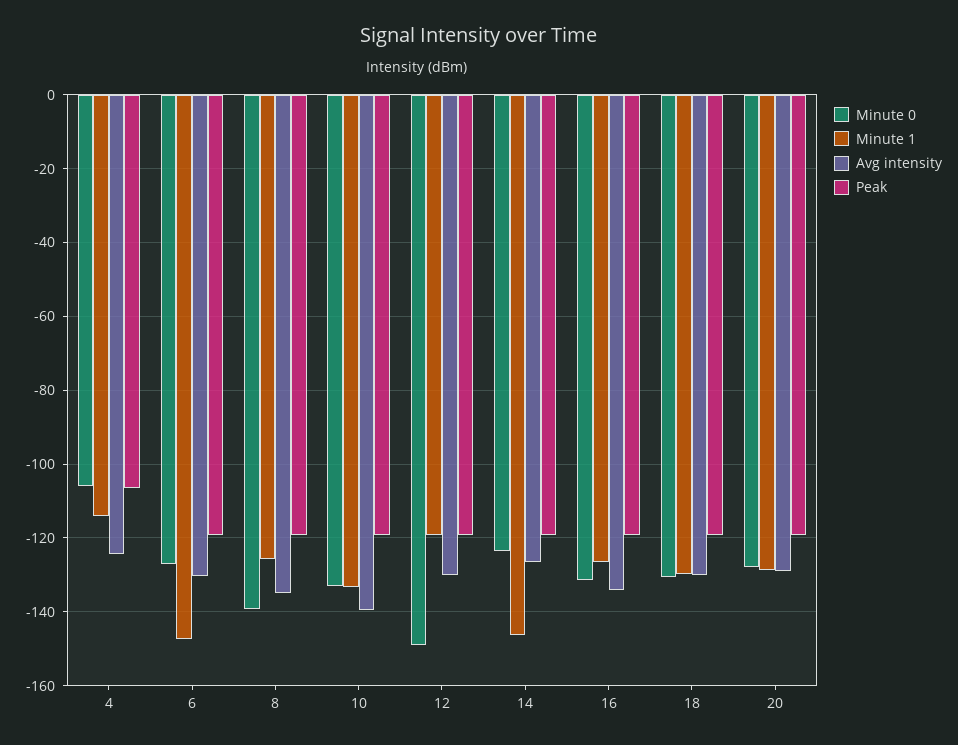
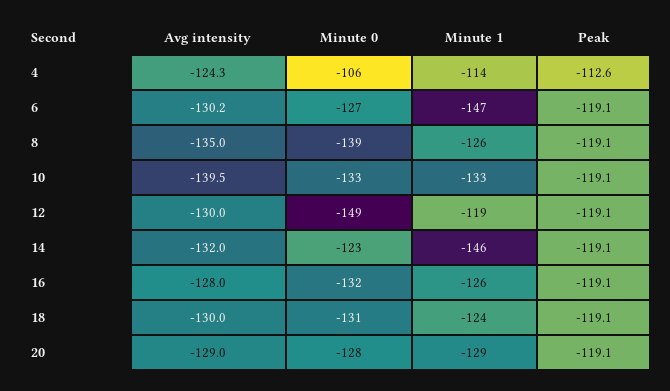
  {
    "Minute 0": {
      "4": -106,
      "6": -127,
      "8": -139,
      "10": -133,
      "12": -149,
      "14": -123,
      "16": -132,
      "18": -131,
      "20": -128
    },
    "Minute 1": {
      "4": -114,
      "6": -147,
      "8": -126,
      "10": -133,
      "12": -119,
      "14": -146,
      "16": -126,
-     "18": -130,
+     "18": -124,
      "20": -129
    },
    "Avg intensity": {
      "4": -124.3,
      "6": -130.2,
      "8": -135,
      "10": -139.5,
      "12": -130,
-     "14": -126,
+     "14": -132,
-     "16": -134,
+     "16": -128,
      "18": -130,
      "20": -129
    },
    "Peak": {
-     "4": -106,
+     "4": -112.6,
      "6": -119.1,
      "8": -119.1,
      "10": -119.1,
      "12": -119.1,
      "14": -119.1,
      "16": -119.1,
      "18": -119.1,
      "20": -119.1
    }
  }

